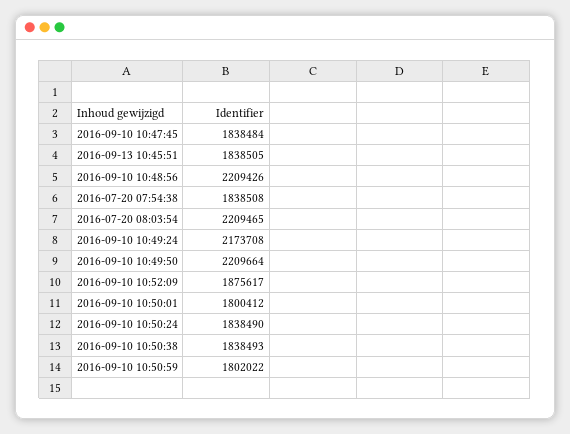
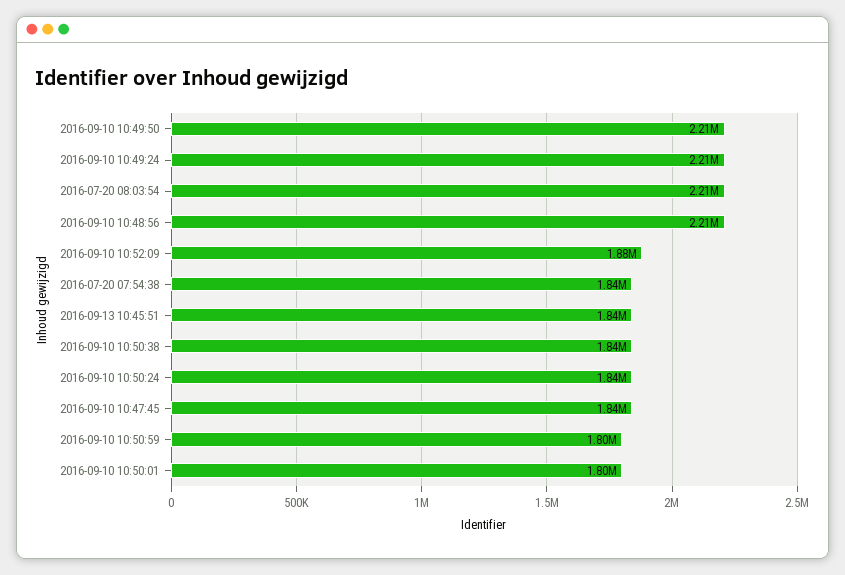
  {
    "2016-09-10 10:47:45": 1838484,
    "2016-09-13 10:45:51": 1838505,
    "2016-09-10 10:48:56": 2209426,
    "2016-07-20 07:54:38": 1838508,
    "2016-07-20 08:03:54": 2209465,
-   "2016-09-10 10:49:24": 2173708,
+   "2016-09-10 10:49:24": 2210000,
    "2016-09-10 10:49:50": 2209664,
    "2016-09-10 10:52:09": 1875617,
    "2016-09-10 10:50:01": 1800412,
    "2016-09-10 10:50:24": 1838490,
    "2016-09-10 10:50:38": 1838493,
    "2016-09-10 10:50:59": 1802022
  }

